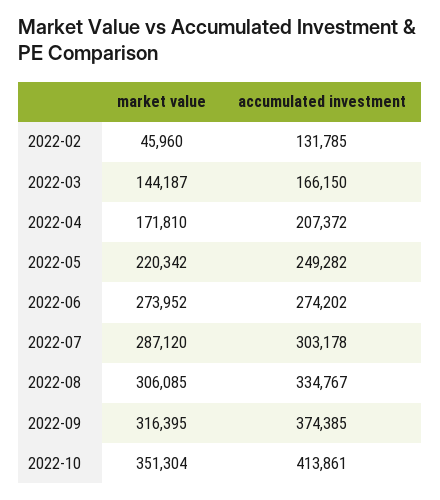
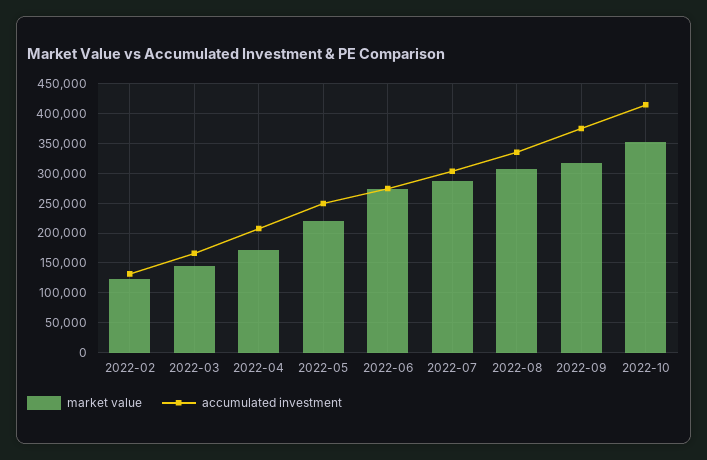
  {
    "market value": {
-     "2022-02": 45960,
+     "2022-02": 125000,
      "2022-03": 144187,
      "2022-04": 171810,
      "2022-05": 220342,
      "2022-06": 273952,
      "2022-07": 287120,
      "2022-08": 306085,
      "2022-09": 316395,
      "2022-10": 351304
    },
    "accumulated investment": {
      "2022-02": 131785,
      "2022-03": 166150,
      "2022-04": 207372,
      "2022-05": 249282,
      "2022-06": 274202,
      "2022-07": 303178,
      "2022-08": 334767,
      "2022-09": 374385,
      "2022-10": 413861
    }
  }

